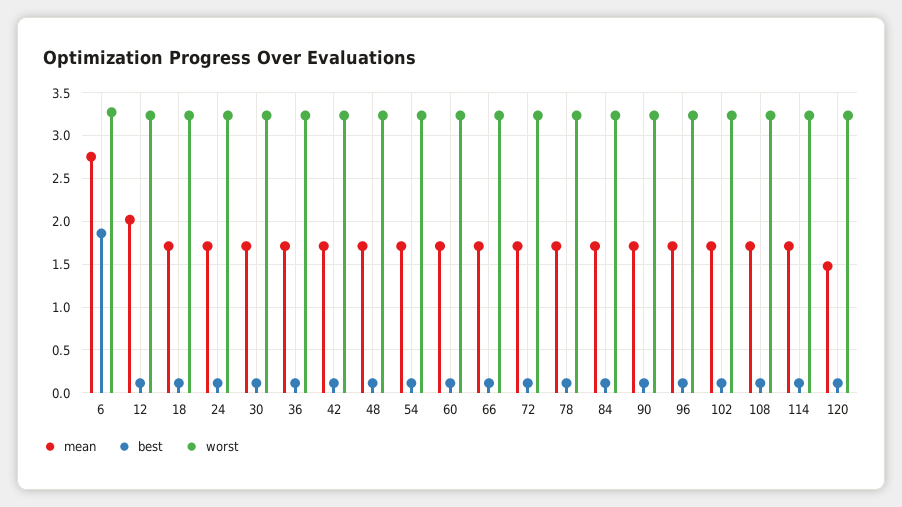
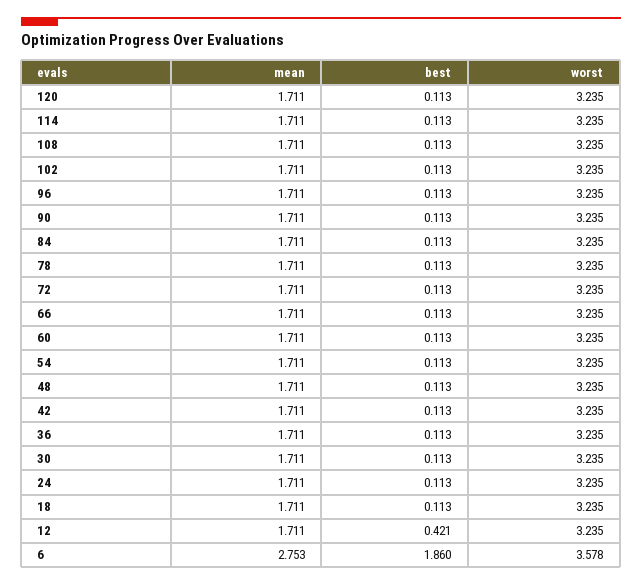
  {
    "mean": {
      "6": 2.753,
-     "12": 2,
+     "12": 1.711,
      "18": 1.711,
      "24": 1.711,
      "30": 1.711,
      "36": 1.711,
      "42": 1.711,
      "48": 1.711,
      "54": 1.711,
      "60": 1.711,
      "66": 1.711,
      "72": 1.711,
      "78": 1.711,
      "84": 1.711,
      "90": 1.711,
      "96": 1.711,
      "102": 1.711,
      "108": 1.711,
      "114": 1.711,
-     "120": 1.5
+     "120": 1.711
    },
    "best": {
      "6": 1.86,
-     "12": 0.1,
+     "12": 0.421,
      "18": 0.113,
      "24": 0.113,
      "30": 0.113,
      "36": 0.113,
      "42": 0.113,
      "48": 0.113,
      "54": 0.113,
      "60": 0.113,
      "66": 0.113,
      "72": 0.113,
      "78": 0.113,
      "84": 0.113,
      "90": 0.113,
      "96": 0.113,
      "102": 0.113,
      "108": 0.113,
      "114": 0.113,
      "120": 0.113
    },
    "worst": {
-     "6": 3.3,
+     "6": 3.578,
      "12": 3.235,
      "18": 3.235,
      "24": 3.235,
      "30": 3.235,
      "36": 3.235,
      "42": 3.235,
      "48": 3.235,
      "54": 3.235,
      "60": 3.235,
      "66": 3.235,
      "72": 3.235,
      "78": 3.235,
      "84": 3.235,
      "90": 3.235,
      "96": 3.235,
      "102": 3.235,
      "108": 3.235,
      "114": 3.235,
      "120": 3.235
    }
  }

